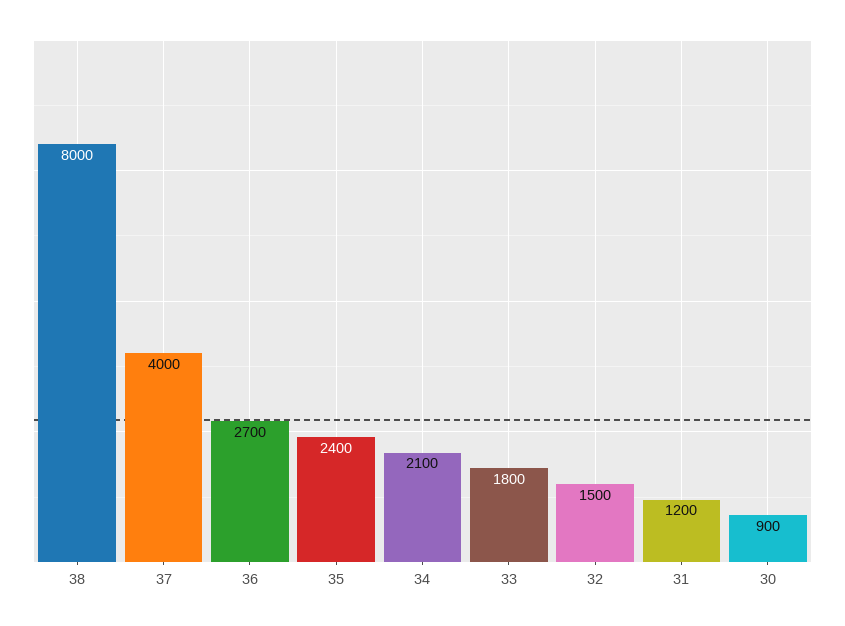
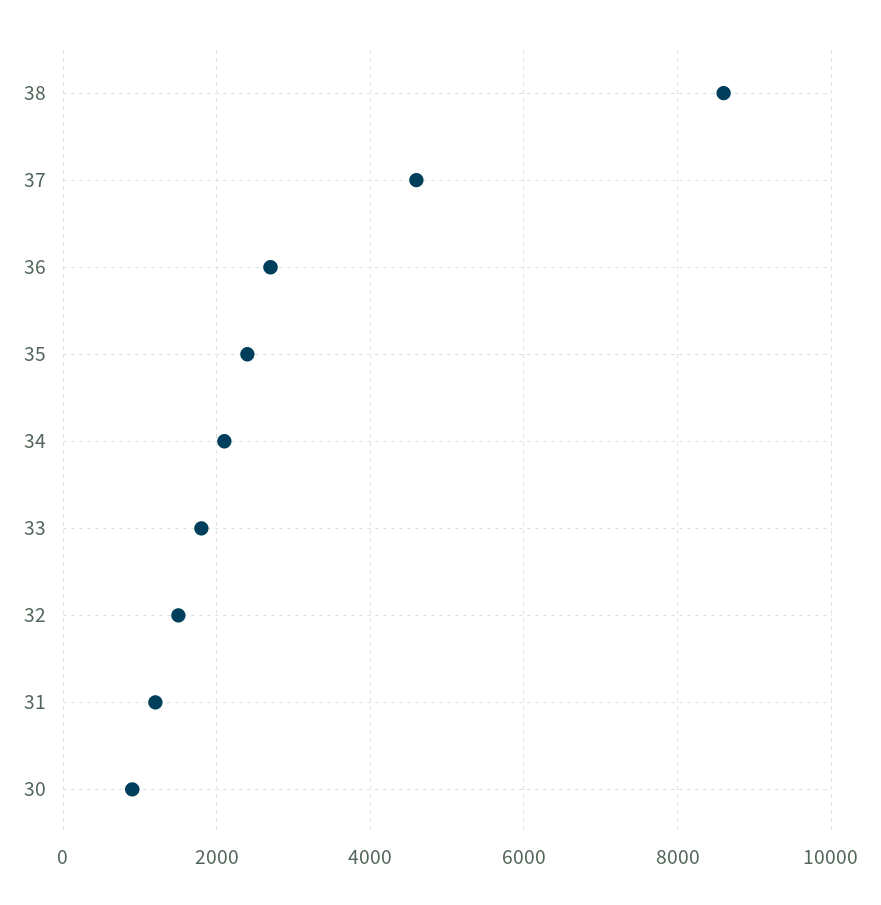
  {
-   "38": 8000,
+   "38": 8600,
-   "37": 4000,
+   "37": 4600,
    "36": 2700,
    "35": 2400,
    "34": 2100,
    "33": 1800,
    "32": 1500,
    "31": 1200,
    "30": 900
  }

